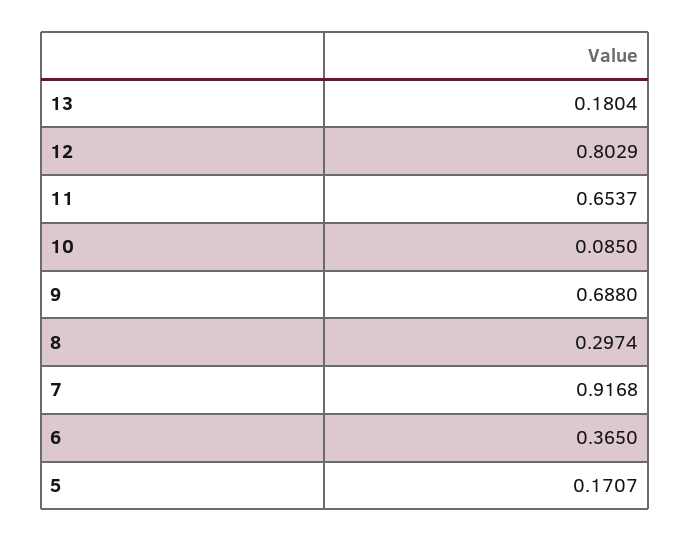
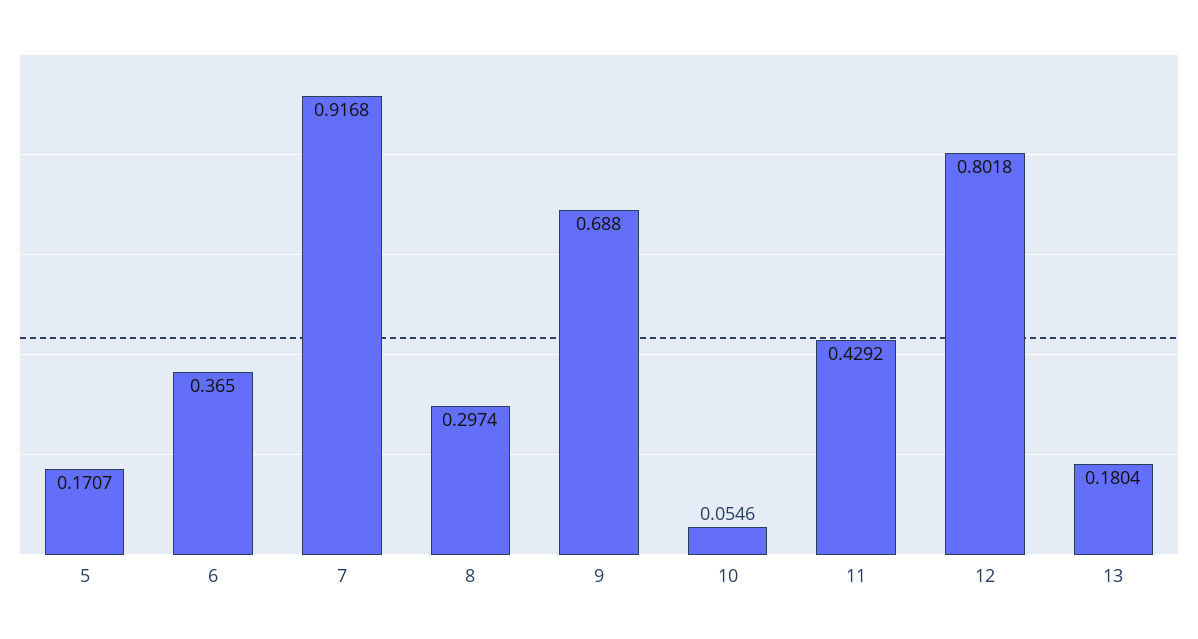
  {
    "13": 0.1804,
-   "12": 0.8029,
+   "12": 0.8018,
-   "11": 0.6537,
+   "11": 0.4292,
-   "10": 0.085,
+   "10": 0.0546,
    "9": 0.688,
    "8": 0.2974,
    "7": 0.9168,
    "6": 0.365,
    "5": 0.1707
  }

